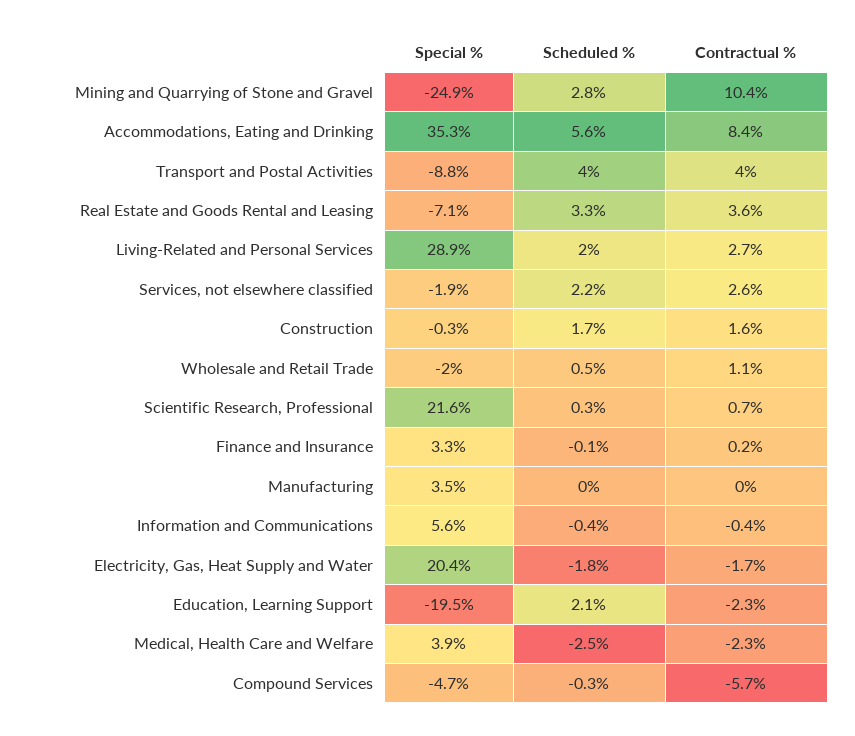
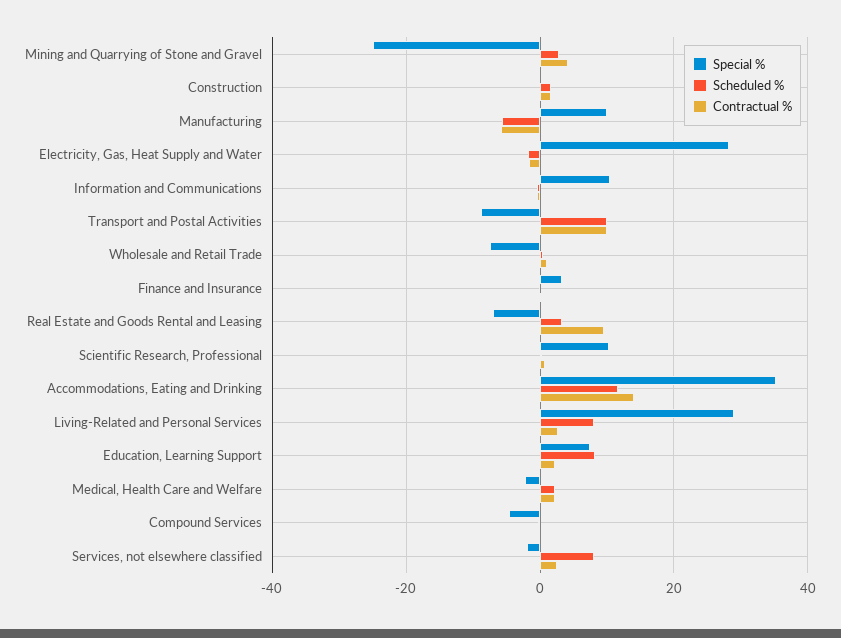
  {
    "Special %": {
      "Mining and Quarrying of Stone and Gravel": -24.9,
      "Accommodations, Eating and Drinking": 35.3,
      "Transport and Postal Activities": -8.8,
      "Real Estate and Goods Rental and Leasing": -7.1,
      "Living-Related and Personal Services": 28.9,
      "Services, not elsewhere classified": -1.9,
      "Construction": -0.3,
-     "Wholesale and Retail Trade": -2,
+     "Wholesale and Retail Trade": -8,
-     "Scientific Research, Professional": 21.6,
+     "Scientific Research, Professional": 10,
      "Finance and Insurance": 3.3,
-     "Manufacturing": 3.5,
+     "Manufacturing": 10,
-     "Information and Communications": 5.6,
+     "Information and Communications": 10,
-     "Electricity, Gas, Heat Supply and Water": 20.4,
+     "Electricity, Gas, Heat Supply and Water": 28,
-     "Education, Learning Support": -19.5,
+     "Education, Learning Support": 8,
-     "Medical, Health Care and Welfare": 3.9,
+     "Medical, Health Care and Welfare": -2,
      "Compound Services": -4.7
    },
    "Scheduled %": {
      "Mining and Quarrying of Stone and Gravel": 2.8,
-     "Accommodations, Eating and Drinking": 5.6,
+     "Accommodations, Eating and Drinking": 12,
-     "Transport and Postal Activities": 4,
+     "Transport and Postal Activities": 10,
      "Real Estate and Goods Rental and Leasing": 3.3,
-     "Living-Related and Personal Services": 2,
+     "Living-Related and Personal Services": 8,
-     "Services, not elsewhere classified": 2.2,
+     "Services, not elsewhere classified": 8,
      "Construction": 1.7,
      "Wholesale and Retail Trade": 0.5,
      "Scientific Research, Professional": 0.3,
      "Finance and Insurance": -0.1,
-     "Manufacturing": 0,
+     "Manufacturing": -6,
      "Information and Communications": -0.4,
      "Electricity, Gas, Heat Supply and Water": -1.8,
-     "Education, Learning Support": 2.1,
+     "Education, Learning Support": 8,
-     "Medical, Health Care and Welfare": -2.5,
+     "Medical, Health Care and Welfare": 2,
      "Compound Services": -0.3
    },
    "Contractual %": {
-     "Mining and Quarrying of Stone and Gravel": 10.4,
+     "Mining and Quarrying of Stone and Gravel": 4,
-     "Accommodations, Eating and Drinking": 8.4,
+     "Accommodations, Eating and Drinking": 14,
-     "Transport and Postal Activities": 4,
+     "Transport and Postal Activities": 10,
-     "Real Estate and Goods Rental and Leasing": 3.6,
+     "Real Estate and Goods Rental and Leasing": 10,
      "Living-Related and Personal Services": 2.7,
      "Services, not elsewhere classified": 2.6,
      "Construction": 1.6,
      "Wholesale and Retail Trade": 1.1,
      "Scientific Research, Professional": 0.7,
      "Finance and Insurance": 0.2,
-     "Manufacturing": 0,
+     "Manufacturing": -6,
      "Information and Communications": -0.4,
      "Electricity, Gas, Heat Supply and Water": -1.7,
-     "Education, Learning Support": -2.3,
+     "Education, Learning Support": 2,
-     "Medical, Health Care and Welfare": -2.3,
+     "Medical, Health Care and Welfare": 2,
-     "Compound Services": -5.7
+     "Compound Services": 0
    }
  }

